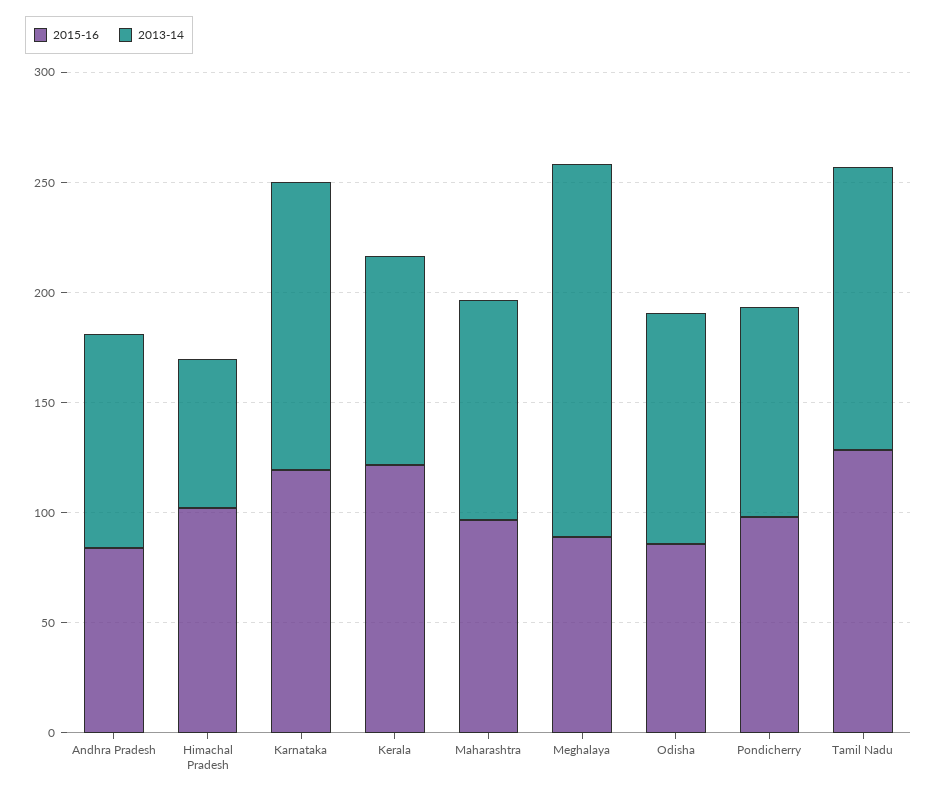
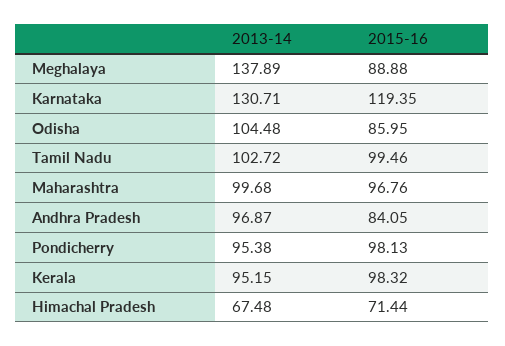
  {
    "2015-16": {
      "Andhra Pradesh": 84.05,
-     "Himachal Pradesh": 100,
+     "Himachal Pradesh": 71.44,
      "Karnataka": 119.35,
-     "Kerala": 120,
+     "Kerala": 98.32,
      "Maharashtra": 96.76,
      "Meghalaya": 88.88,
      "Odisha": 85.95,
      "Pondicherry": 98.13,
-     "Tamil Nadu": 130
+     "Tamil Nadu": 99.46
    },
    "2013-14": {
      "Andhra Pradesh": 96.87,
      "Himachal Pradesh": 67.48,
      "Karnataka": 130.71,
      "Kerala": 95.15,
      "Maharashtra": 99.68,
-     "Meghalaya": 170,
+     "Meghalaya": 137.89,
      "Odisha": 104.48,
      "Pondicherry": 95.38,
-     "Tamil Nadu": 130
+     "Tamil Nadu": 102.72
    }
  }

